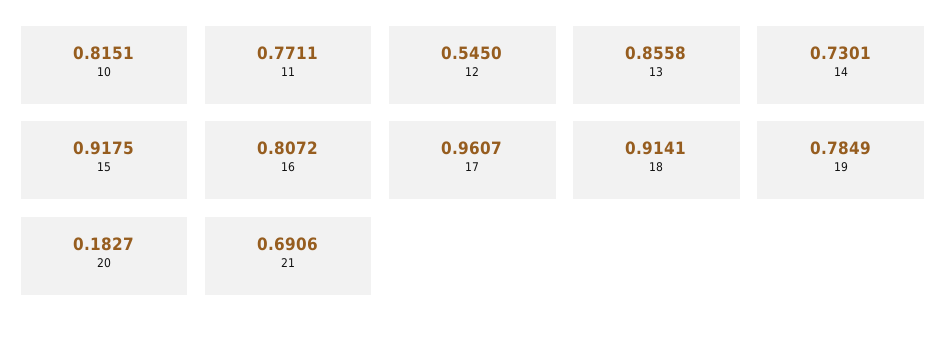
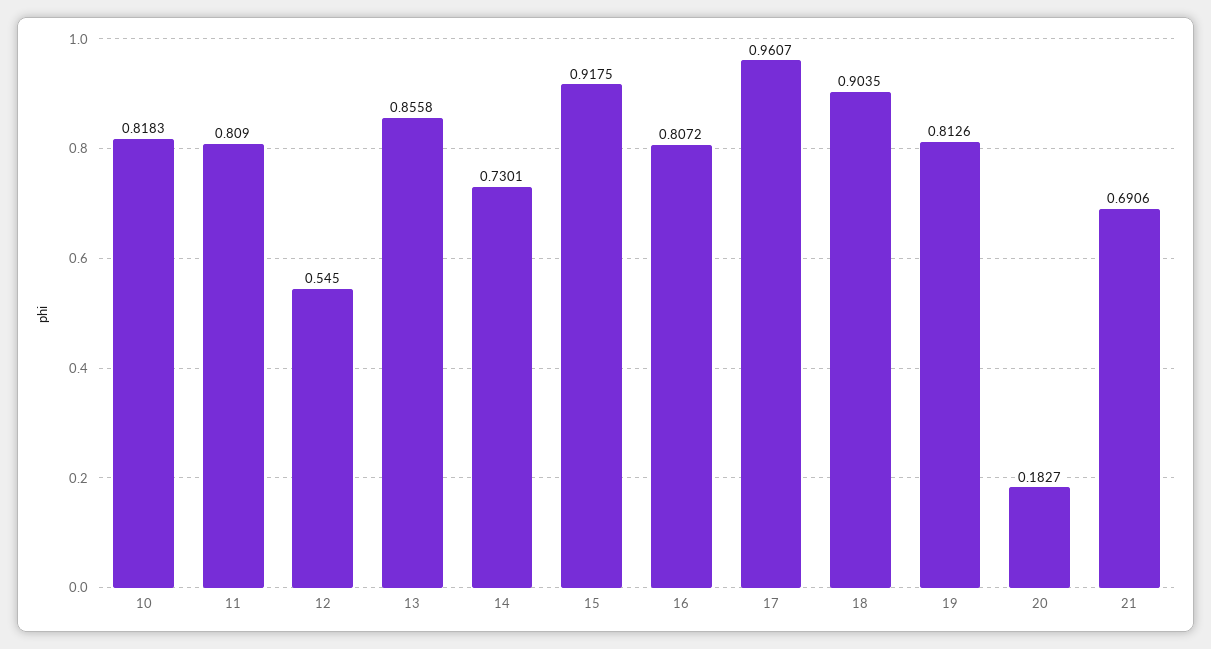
  {
-   "10": 0.8151,
+   "10": 0.8183,
-   "11": 0.7711,
+   "11": 0.809,
    "12": 0.545,
    "13": 0.8558,
    "14": 0.7301,
    "15": 0.9175,
    "16": 0.8072,
    "17": 0.9607,
-   "18": 0.9141,
+   "18": 0.9035,
-   "19": 0.7849,
+   "19": 0.8126,
    "20": 0.1827,
    "21": 0.6906
  }

